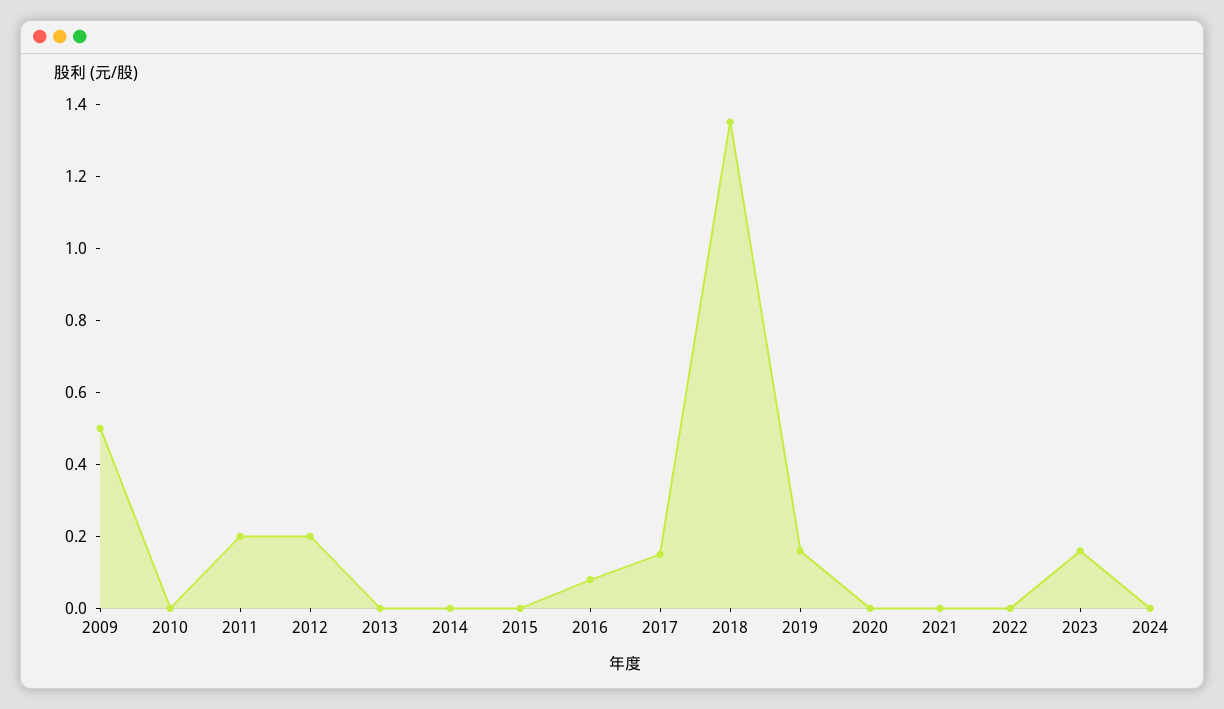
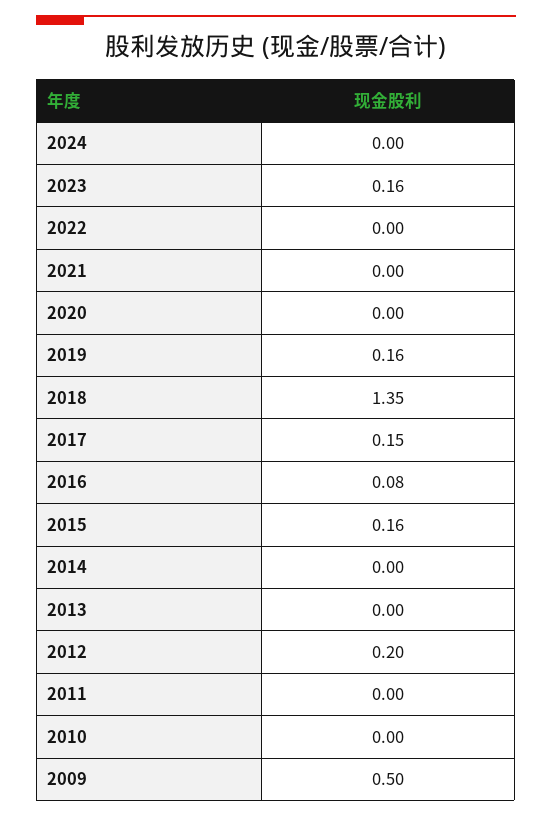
  {
    "2009": 0.5,
    "2010": 0,
-   "2011": 0.2,
+   "2011": 0,
    "2012": 0.2,
    "2013": 0,
    "2014": 0,
-   "2015": 0,
+   "2015": 0.16,
    "2016": 0.08,
    "2017": 0.15,
    "2018": 1.35,
    "2019": 0.16,
    "2020": 0,
    "2021": 0,
    "2022": 0,
    "2023": 0.16,
    "2024": 0
  }

